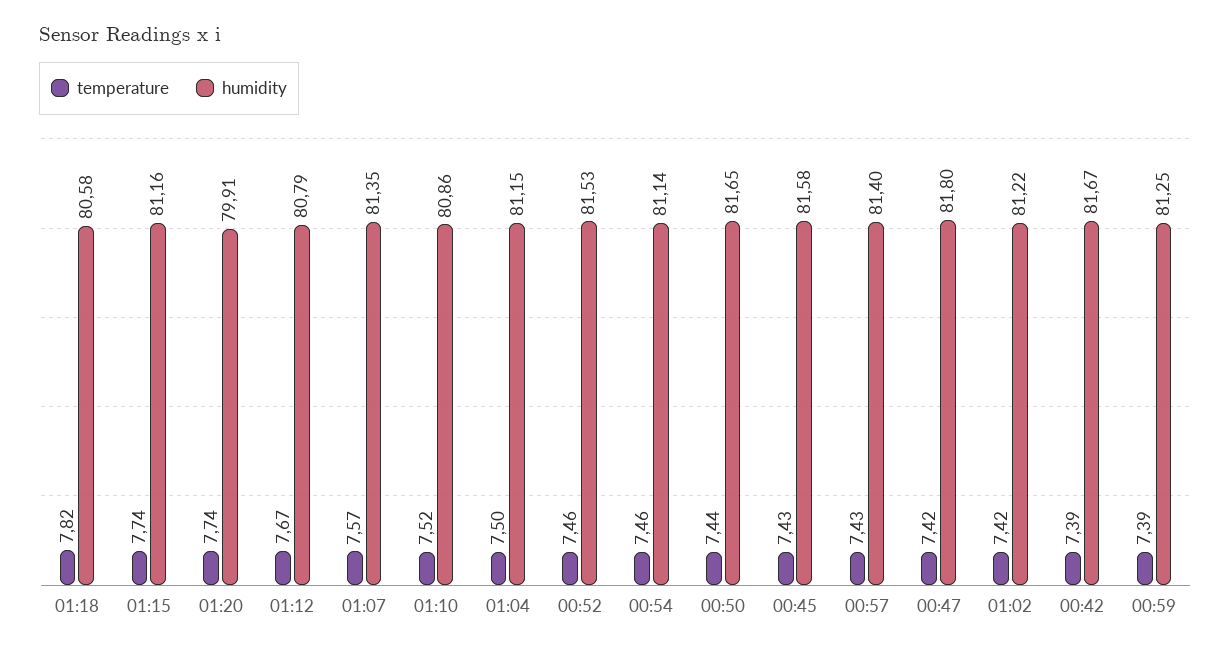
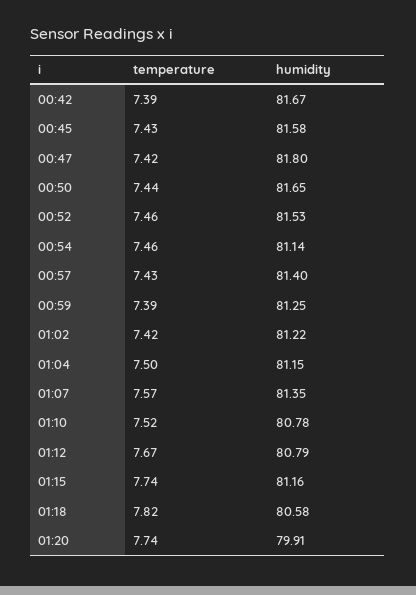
  {
    "temperature": {
      "01:18": 7.82,
      "01:15": 7.74,
      "01:20": 7.74,
      "01:12": 7.67,
      "01:07": 7.57,
      "01:10": 7.52,
      "01:04": 7.5,
      "00:52": 7.46,
      "00:54": 7.46,
      "00:50": 7.44,
      "00:45": 7.43,
      "00:57": 7.43,
      "00:47": 7.42,
      "01:02": 7.42,
      "00:42": 7.39,
      "00:59": 7.39
    },
    "humidity": {
      "01:18": 80.58,
      "01:15": 81.16,
      "01:20": 79.91,
      "01:12": 80.79,
      "01:07": 81.35,
-     "01:10": 80.86,
+     "01:10": 80.78,
      "01:04": 81.15,
      "00:52": 81.53,
      "00:54": 81.14,
      "00:50": 81.65,
      "00:45": 81.58,
      "00:57": 81.4,
      "00:47": 81.8,
      "01:02": 81.22,
      "00:42": 81.67,
      "00:59": 81.25
    }
  }

